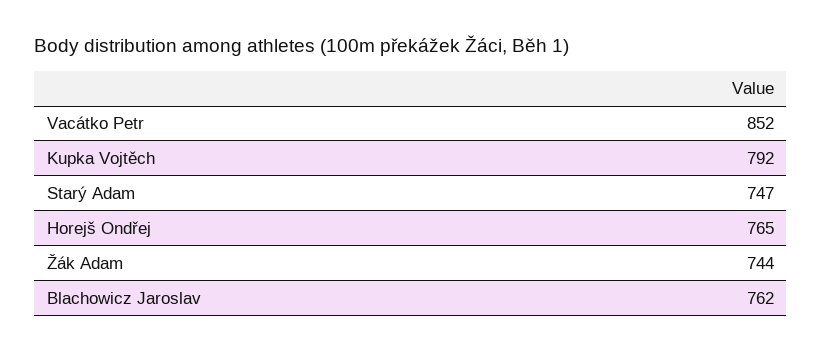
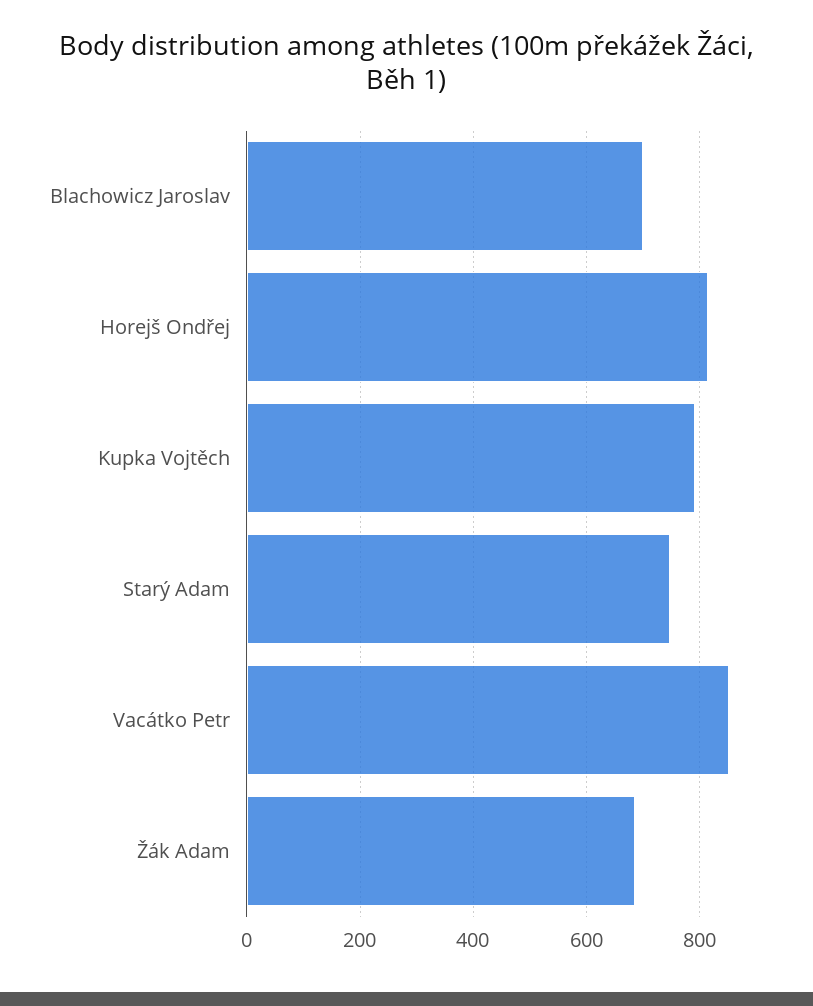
  {
    "Vacátko Petr": 852,
    "Kupka Vojtěch": 792,
    "Starý Adam": 747,
-   "Horejš Ondřej": 765,
+   "Horejš Ondřej": 820,
-   "Žák Adam": 744,
+   "Žák Adam": 680,
-   "Blachowicz Jaroslav": 762
+   "Blachowicz Jaroslav": 700
  }

